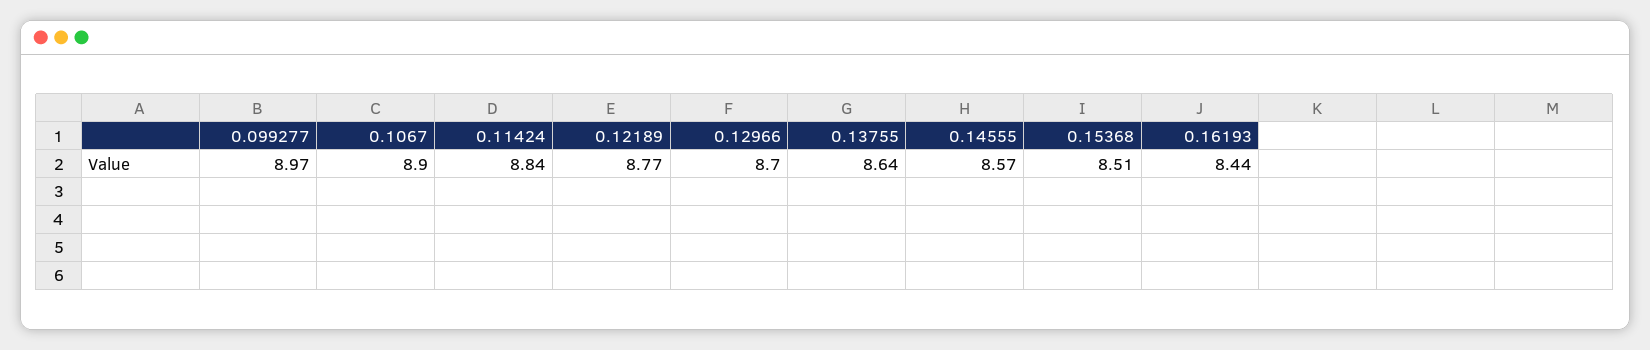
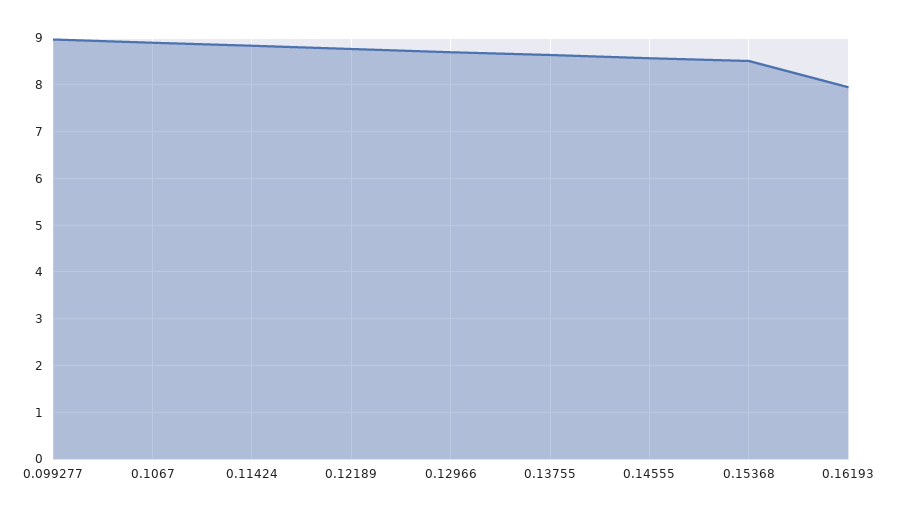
  {
    "0.099277": 8.97,
    "0.1067": 8.9,
    "0.11424": 8.84,
    "0.12189": 8.77,
    "0.12966": 8.7,
    "0.13755": 8.64,
    "0.14555": 8.57,
    "0.15368": 8.51,
-   "0.16193": 8.44
+   "0.16193": 8
  }

